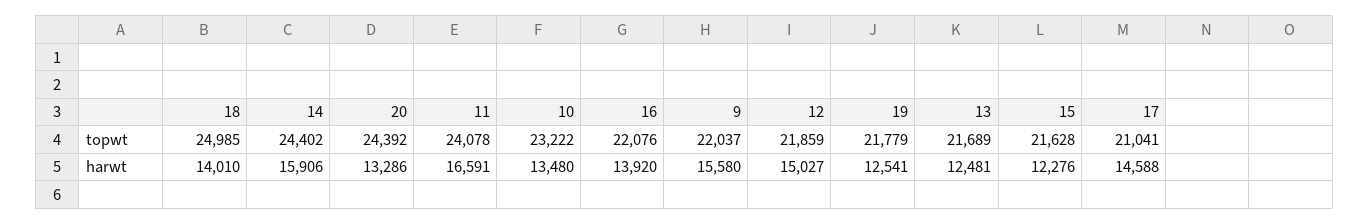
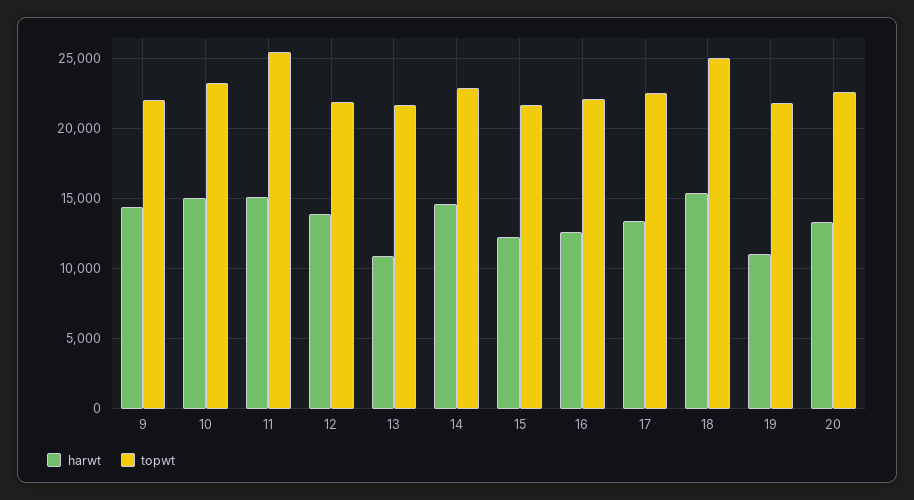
  {
    "topwt": {
      "18": 24985,
-     "14": 24402,
+     "14": 23000,
-     "20": 24392,
+     "20": 22500,
-     "11": 24078,
+     "11": 25500,
      "10": 23222,
      "16": 22076,
      "9": 22037,
      "12": 21859,
      "19": 21779,
      "13": 21689,
      "15": 21628,
-     "17": 21041
+     "17": 22500
    },
    "harwt": {
-     "18": 14010,
+     "18": 15500,
-     "14": 15906,
+     "14": 14500,
      "20": 13286,
-     "11": 16591,
+     "11": 15000,
-     "10": 13480,
+     "10": 15000,
-     "16": 13920,
+     "16": 12500,
-     "9": 15580,
+     "9": 14500,
-     "12": 15027,
+     "12": 14000,
-     "19": 12541,
+     "19": 11000,
-     "13": 12481,
+     "13": 11000,
      "15": 12276,
-     "17": 14588
+     "17": 13500
    }
  }

